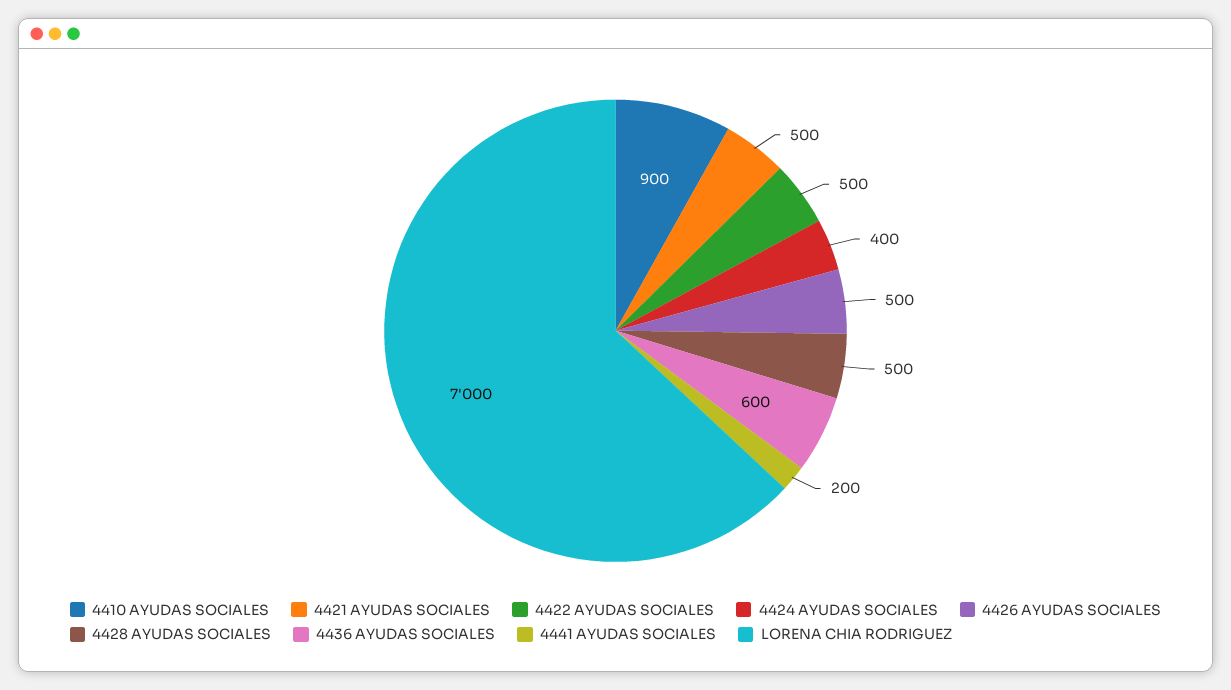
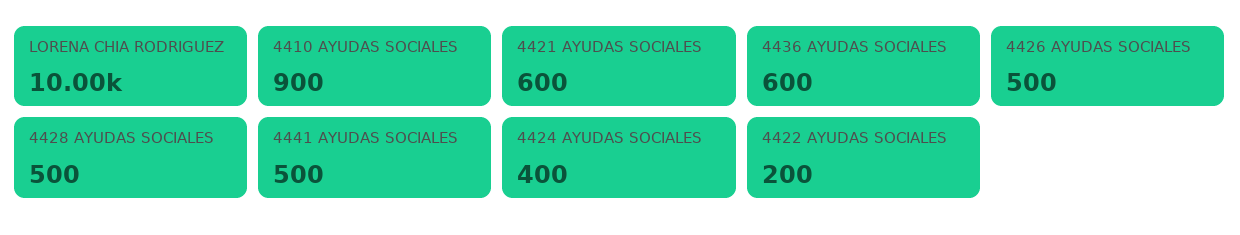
  {
    "4410 AYUDAS SOCIALES": 900,
-   "4421 AYUDAS SOCIALES": 500,
+   "4421 AYUDAS SOCIALES": 600,
-   "4422 AYUDAS SOCIALES": 500,
+   "4422 AYUDAS SOCIALES": 200,
    "4424 AYUDAS SOCIALES": 400,
    "4426 AYUDAS SOCIALES": 500,
    "4428 AYUDAS SOCIALES": 500,
    "4436 AYUDAS SOCIALES": 600,
-   "4441 AYUDAS SOCIALES": 200,
+   "4441 AYUDAS SOCIALES": 500,
-   "LORENA CHIA RODRIGUEZ": 7000
+   "LORENA CHIA RODRIGUEZ": 10000
  }

